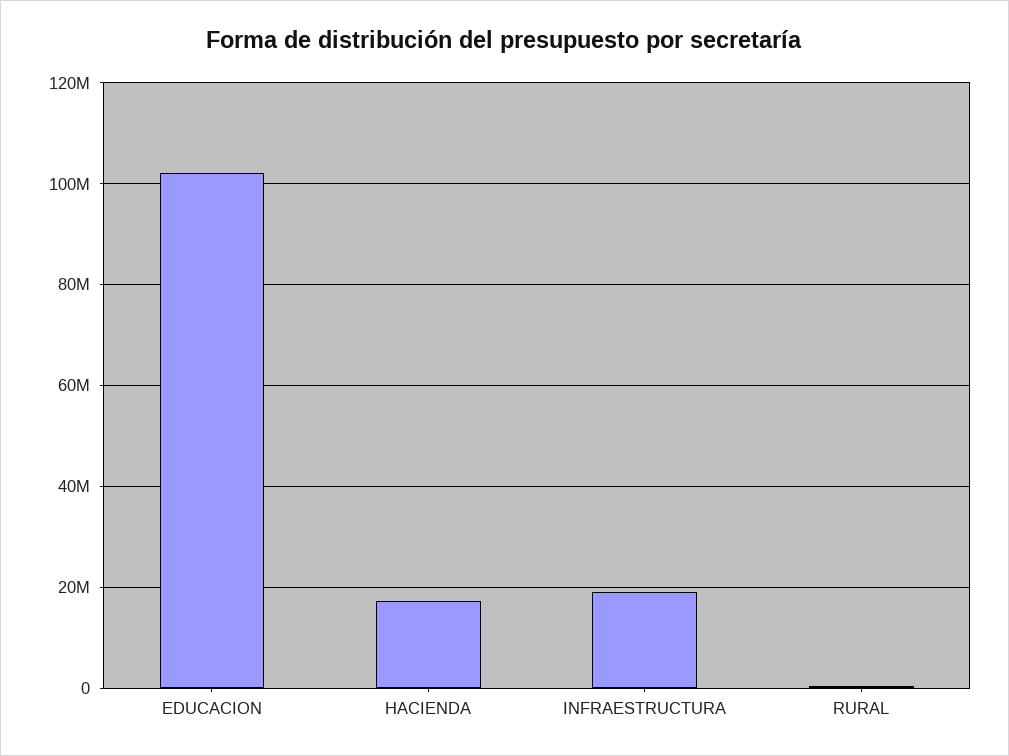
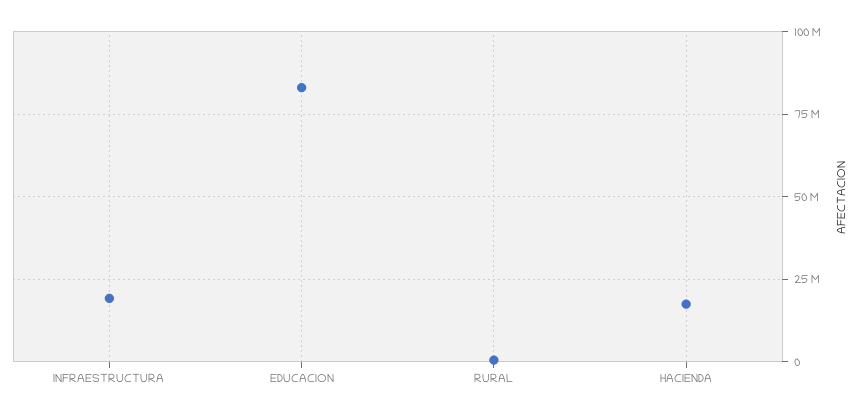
  {
-   "EDUCACION": 102000000,
+   "EDUCACION": 82500000,
    "HACIENDA": 18000000,
    "INFRAESTRUCTURA": 20000000,
    "RURAL": 0
  }

